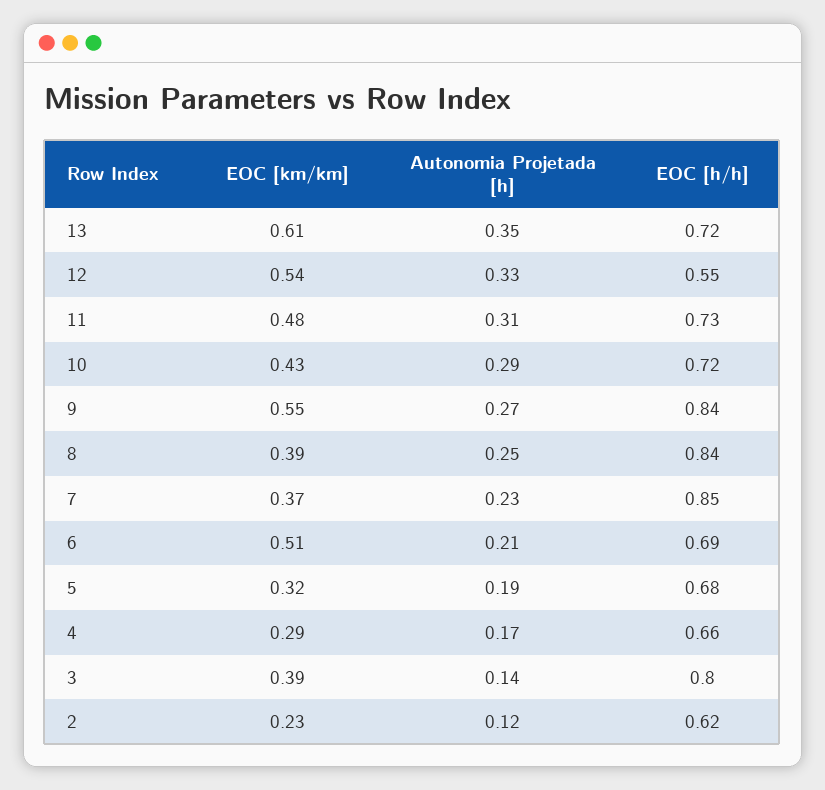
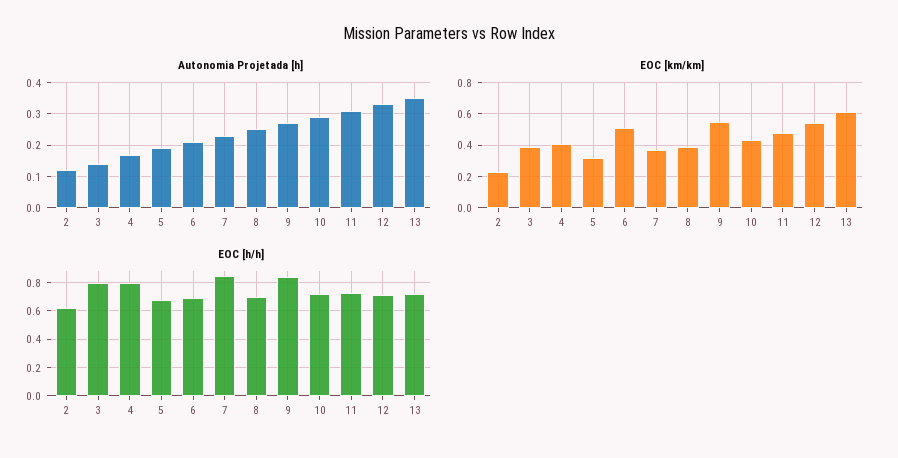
  {
    "EOC [km/km]": {
      "13": 0.61,
      "12": 0.54,
      "11": 0.48,
      "10": 0.43,
      "9": 0.55,
      "8": 0.39,
      "7": 0.37,
      "6": 0.51,
      "5": 0.32,
-     "4": 0.29,
+     "4": 0.4,
      "3": 0.39,
      "2": 0.23
    },
    "Autonomia Projetada [h]": {
      "13": 0.35,
      "12": 0.33,
      "11": 0.31,
      "10": 0.29,
      "9": 0.27,
      "8": 0.25,
      "7": 0.23,
      "6": 0.21,
      "5": 0.19,
      "4": 0.17,
      "3": 0.14,
      "2": 0.12
    },
    "EOC [h/h]": {
      "13": 0.72,
-     "12": 0.55,
+     "12": 0.7,
      "11": 0.73,
      "10": 0.72,
      "9": 0.84,
-     "8": 0.84,
+     "8": 0.7,
      "7": 0.85,
      "6": 0.69,
      "5": 0.68,
-     "4": 0.66,
+     "4": 0.8,
      "3": 0.8,
      "2": 0.62
    }
  }

